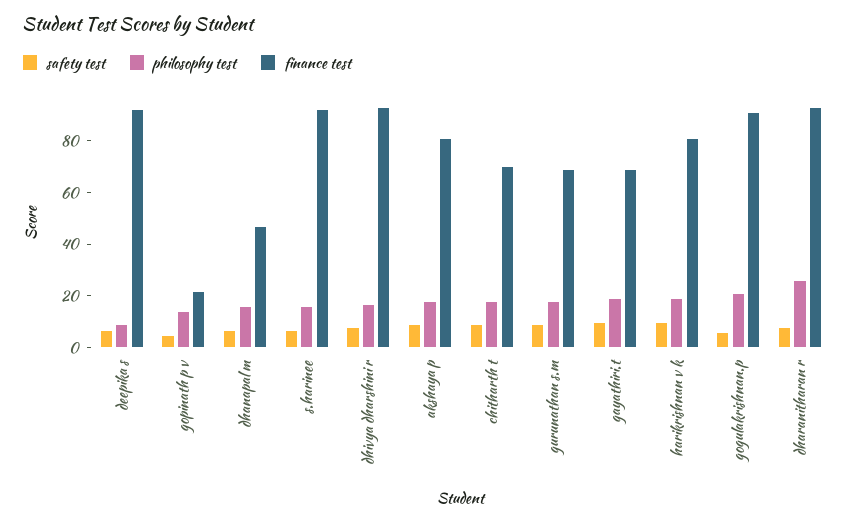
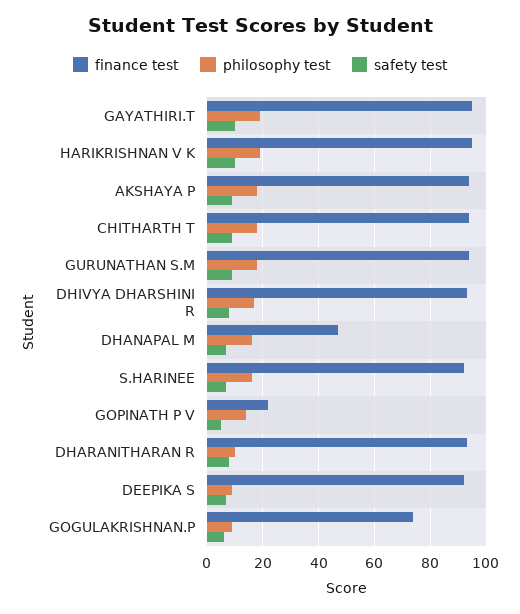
  {
    "safety test": {
      "deepika s": 5,
      "gopinath p v": 5,
      "dhanapal m": 5,
      "s.harinee": 5,
      "dhivya dharshini r": 10,
      "akshaya p": 10,
      "chitharth t": 10,
      "gurunathan s.m": 10,
      "gayathiri.t": 10,
      "harikrishnan v k": 10,
      "gogulakrishnan.p": 5,
      "dharanitharan r": 10
    },
    "philosophy test": {
      "deepika s": 10,
      "gopinath p v": 15,
      "dhanapal m": 15,
      "s.harinee": 15,
      "dhivya dharshini r": 15,
      "akshaya p": 20,
      "chitharth t": 20,
      "gurunathan s.m": 20,
      "gayathiri.t": 20,
      "harikrishnan v k": 20,
-     "gogulakrishnan.p": 20,
+     "gogulakrishnan.p": 10,
-     "dharanitharan r": 25
+     "dharanitharan r": 10
    },
    "finance test": {
      "deepika s": 90,
      "gopinath p v": 20,
      "dhanapal m": 45,
      "s.harinee": 90,
      "dhivya dharshini r": 95,
-     "akshaya p": 80,
+     "akshaya p": 95,
-     "chitharth t": 70,
+     "chitharth t": 95,
-     "gurunathan s.m": 70,
+     "gurunathan s.m": 95,
-     "gayathiri.t": 70,
+     "gayathiri.t": 95,
-     "harikrishnan v k": 80,
+     "harikrishnan v k": 95,
-     "gogulakrishnan.p": 90,
+     "gogulakrishnan.p": 75,
      "dharanitharan r": 95
    }
  }

